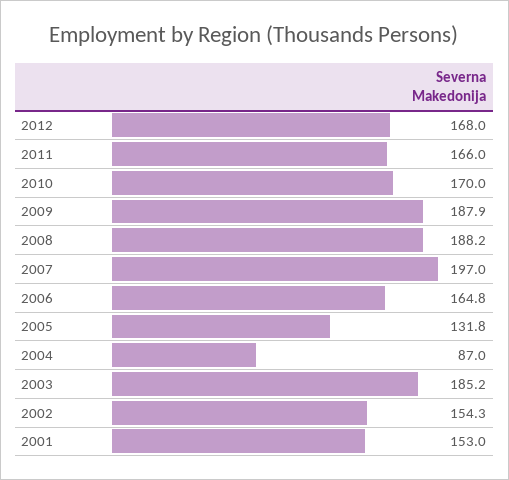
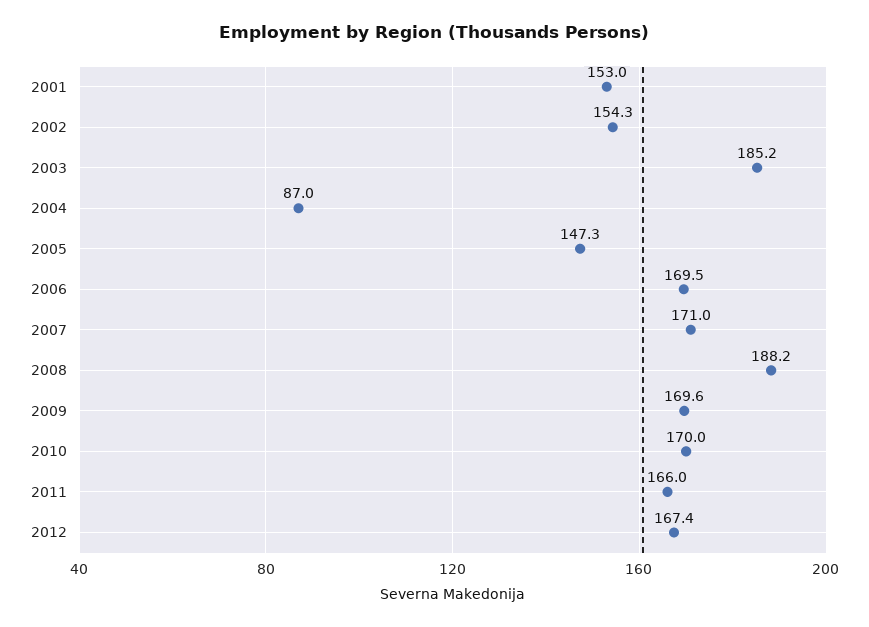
  {
-   "2012": 168,
+   "2012": 167.4,
    "2011": 166,
    "2010": 170,
-   "2009": 187.9,
+   "2009": 169.6,
    "2008": 188.2,
-   "2007": 197,
+   "2007": 171,
-   "2006": 164.8,
+   "2006": 169.5,
-   "2005": 131.8,
+   "2005": 147.3,
    "2004": 87,
    "2003": 185.2,
    "2002": 154.3,
    "2001": 153
  }

